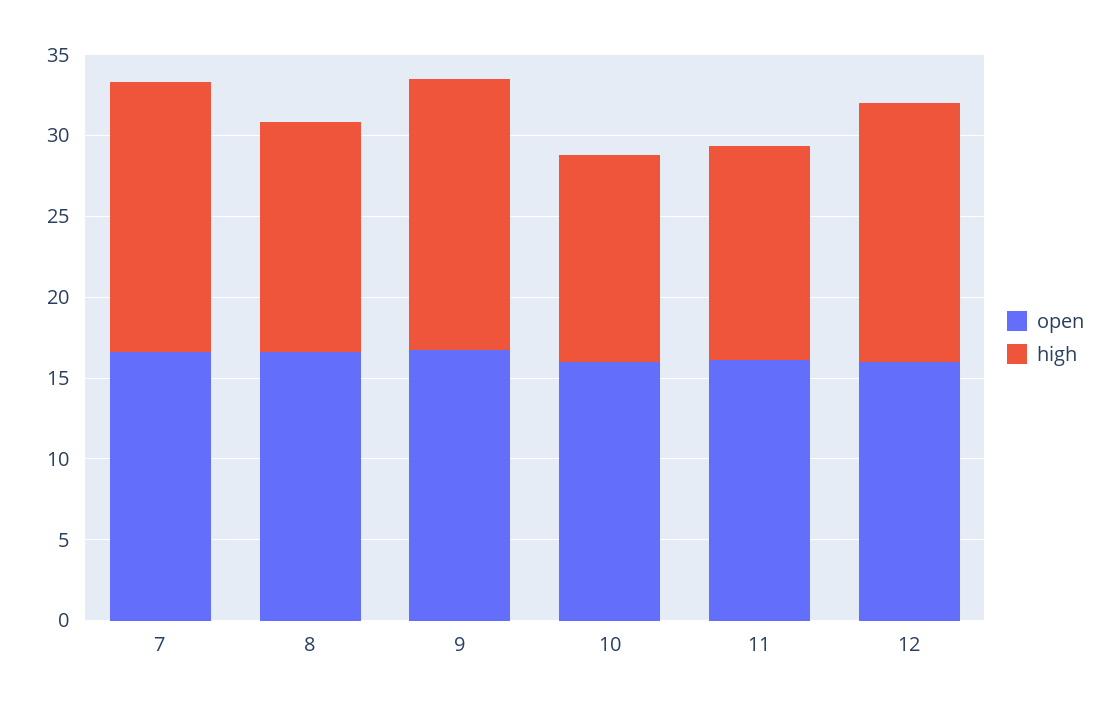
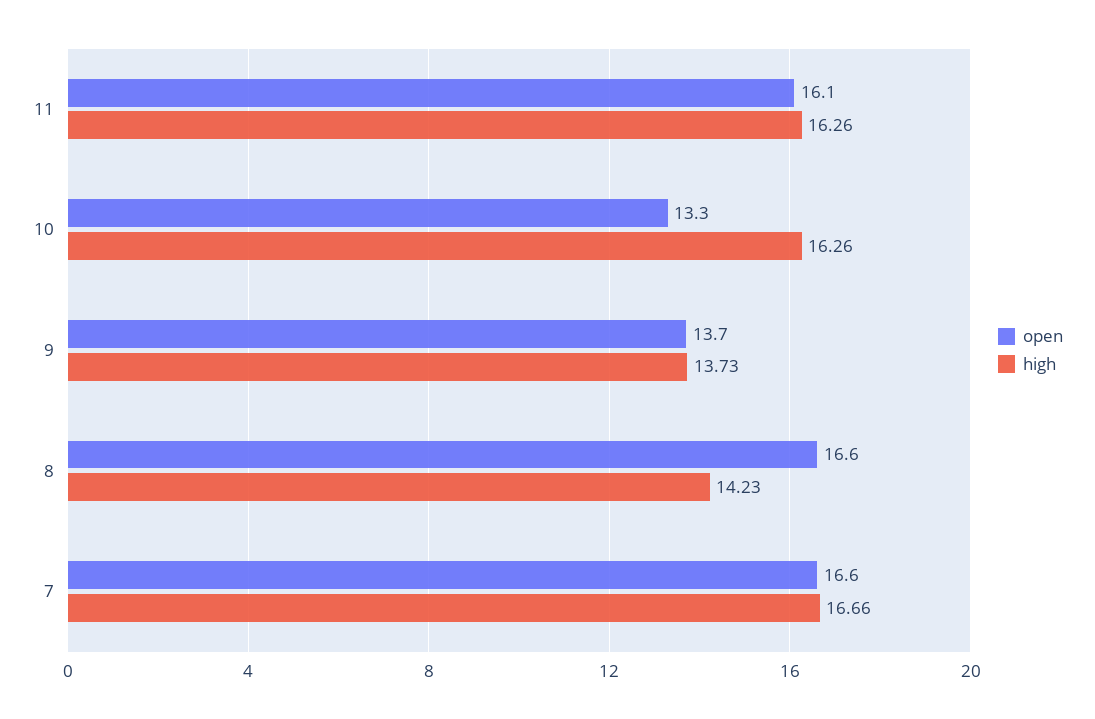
  {
    "open": {
      "7": 16.6,
      "8": 16.6,
-     "9": 17,
+     "9": 13.7,
-     "10": 16,
+     "10": 13.3,
-     "11": 16.1,
+     "11": 16.1
-     "12": 16
    },
    "high": {
      "7": 16.66,
      "8": 14.23,
-     "9": 17,
+     "9": 13.73,
-     "10": 13,
+     "10": 16.26,
-     "11": 13,
+     "11": 16.26
-     "12": 16
    }
  }

